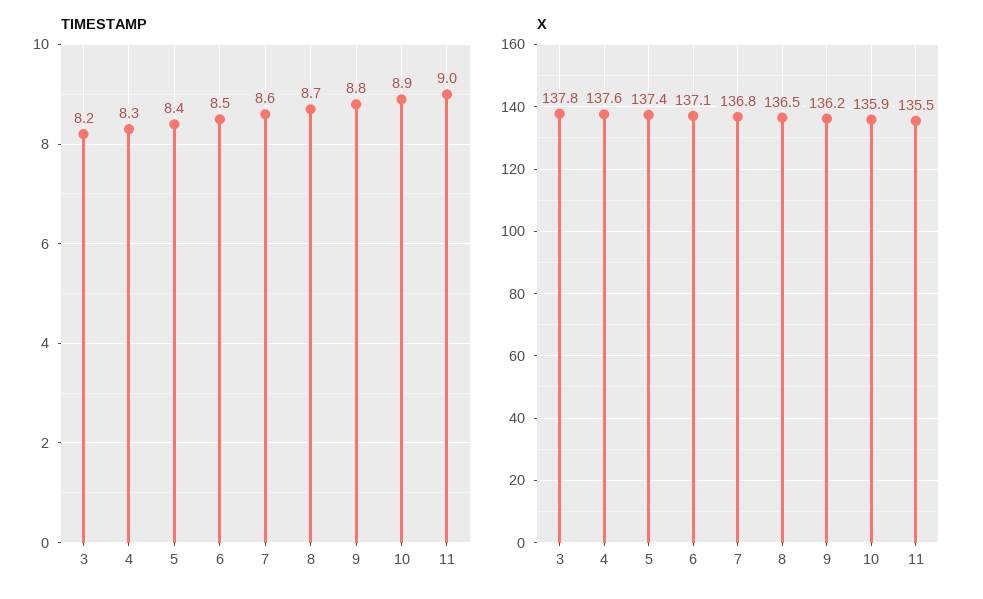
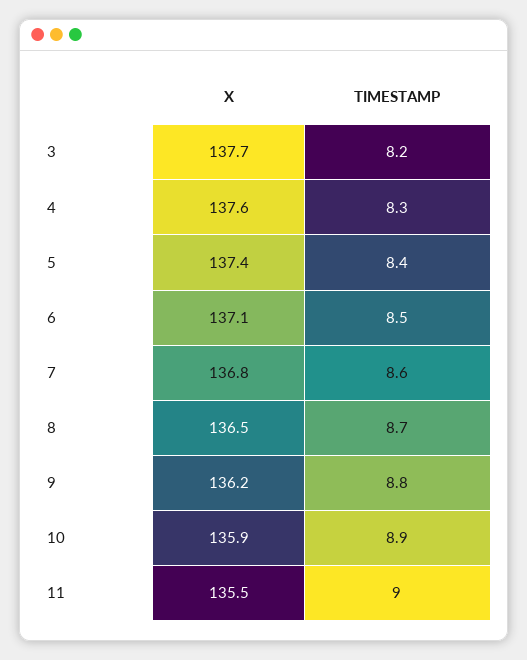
  {
    "TIMESTAMP": {
      "3": 8.2,
      "4": 8.3,
      "5": 8.4,
      "6": 8.5,
      "7": 8.6,
      "8": 8.7,
      "9": 8.8,
      "10": 8.9,
      "11": 9
    },
    "X": {
-     "3": 137.8,
+     "3": 137.7,
      "4": 137.6,
      "5": 137.4,
      "6": 137.1,
      "7": 136.8,
      "8": 136.5,
      "9": 136.2,
      "10": 135.9,
      "11": 135.5
    }
  }

